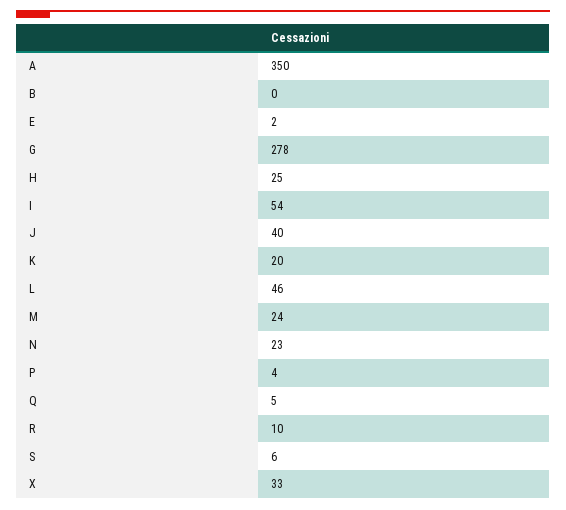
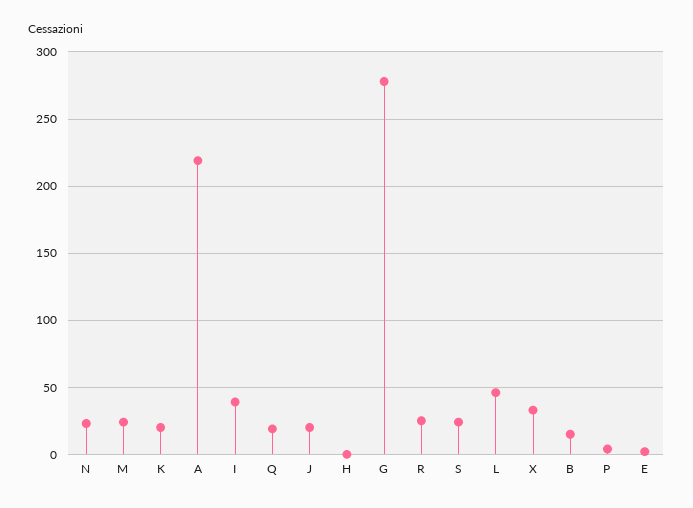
  {
-   "A": 350,
+   "A": 220,
-   "B": 0,
+   "B": 15,
    "E": 2,
    "G": 278,
-   "H": 25,
+   "H": 0,
-   "I": 54,
+   "I": 40,
-   "J": 40,
+   "J": 20,
    "K": 20,
    "L": 46,
    "M": 24,
    "N": 23,
    "P": 4,
-   "Q": 5,
+   "Q": 20,
-   "R": 10,
+   "R": 25,
-   "S": 6,
+   "S": 25,
    "X": 33
  }

